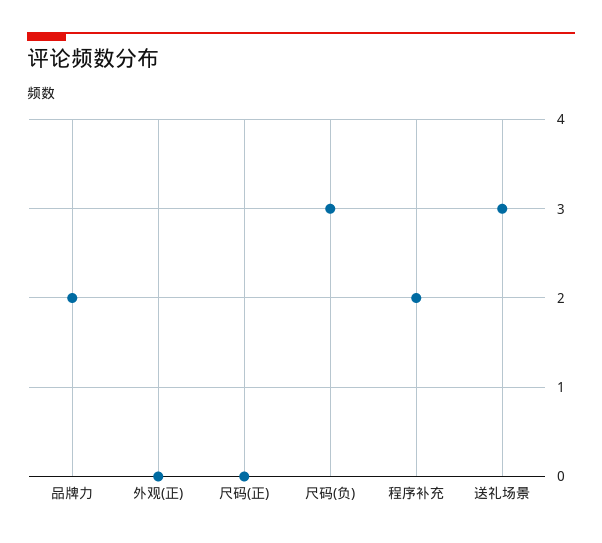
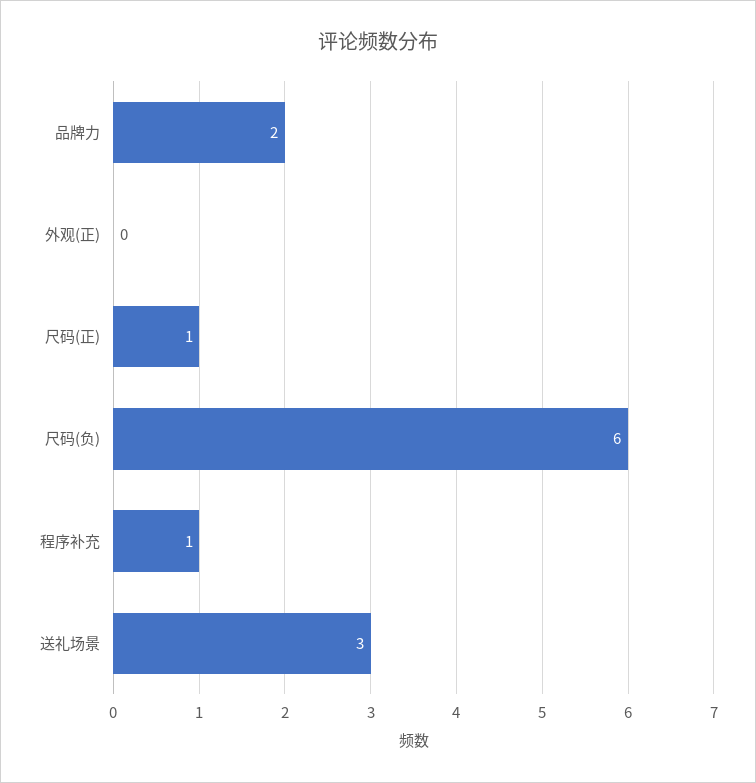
  {
    "品牌力": 2,
    "外观(正)": 0,
-   "尺码(正)": 0,
+   "尺码(正)": 1,
-   "尺码(负)": 3,
+   "尺码(负)": 6,
-   "程序补充": 2,
+   "程序补充": 1,
    "送礼场景": 3
  }

